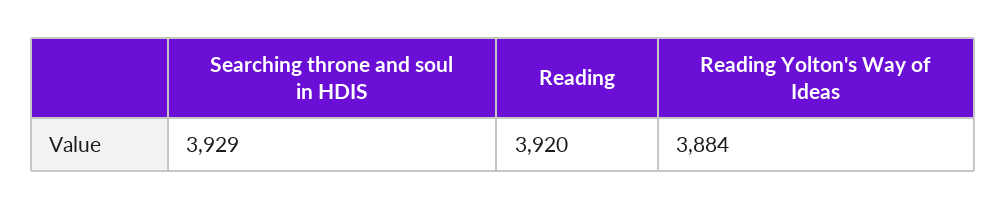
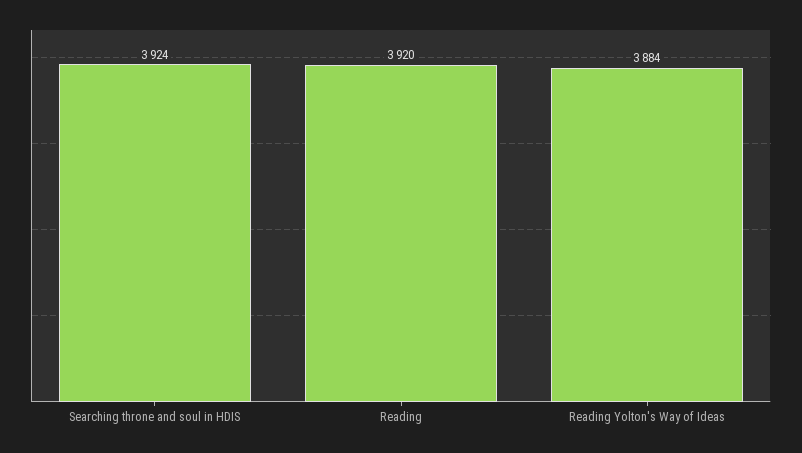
  {
-   "Searching throne and soul in HDIS": 3929,
+   "Searching throne and soul in HDIS": 3924,
    "Reading": 3920,
    "Reading Yolton's Way of Ideas": 3884
  }

